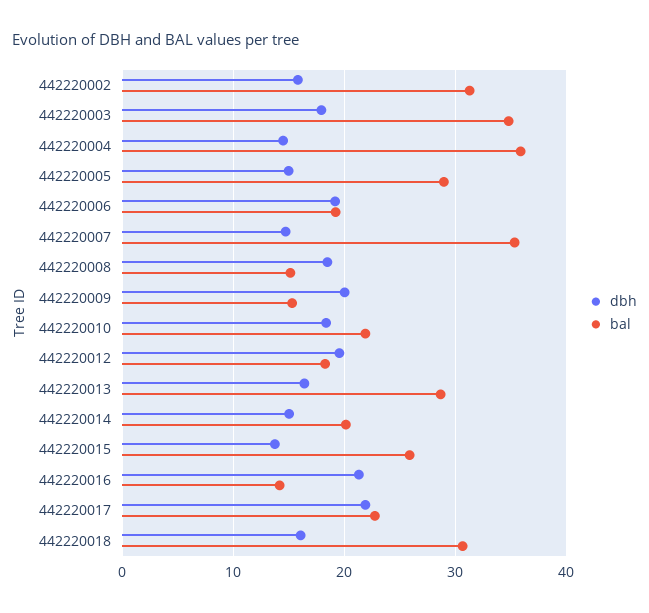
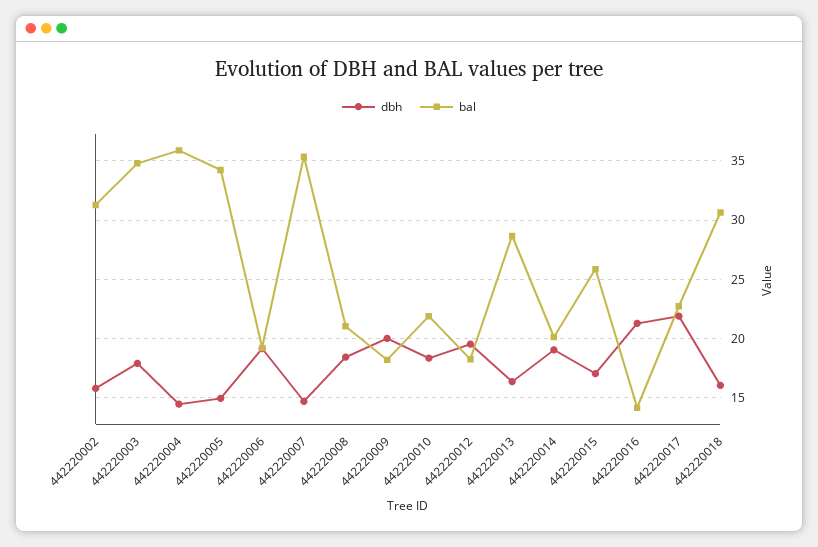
  {
    "dbh": {
      "442220002": 16,
      "442220003": 18,
      "442220004": 14,
      "442220005": 15,
      "442220006": 19,
      "442220007": 15,
      "442220008": 18,
      "442220009": 20,
      "442220010": 18,
      "442220012": 20,
      "442220013": 16,
-     "442220014": 15,
+     "442220014": 19,
-     "442220015": 14,
+     "442220015": 17,
      "442220016": 21,
      "442220017": 22,
      "442220018": 16
    },
    "bal": {
      "442220002": 31,
      "442220003": 35,
      "442220004": 36,
-     "442220005": 29,
+     "442220005": 34,
      "442220006": 19,
      "442220007": 35,
-     "442220008": 15,
+     "442220008": 21,
-     "442220009": 15,
+     "442220009": 18,
      "442220010": 22,
      "442220012": 18,
      "442220013": 29,
      "442220014": 20,
      "442220015": 26,
      "442220016": 14,
      "442220017": 23,
      "442220018": 31
    }
  }

